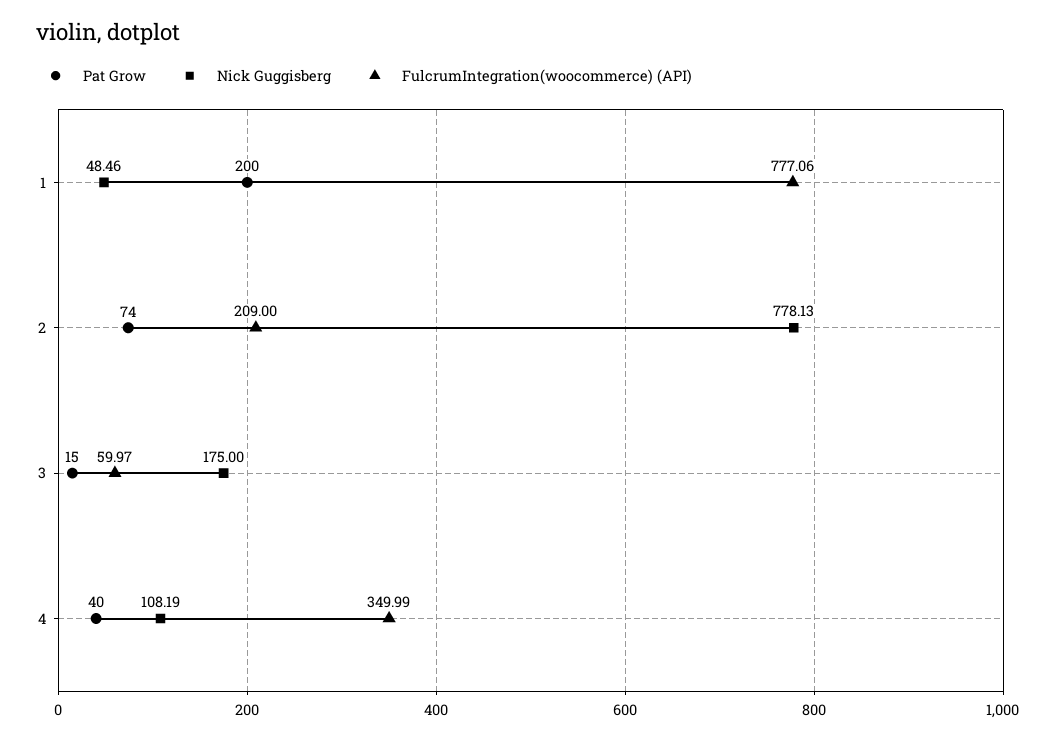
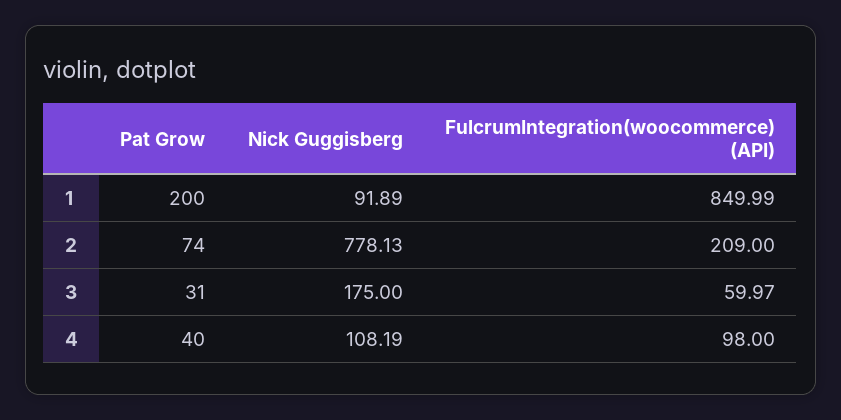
  {
    "Pat Grow": {
      "1": 200,
      "2": 74,
-     "3": 15,
+     "3": 31,
      "4": 40
    },
    "Nick Guggisberg": {
-     "1": 48.46,
+     "1": 91.89,
      "2": 778.13,
      "3": 175,
      "4": 108.19
    },
    "FulcrumIntegration(woocommerce) (API)": {
-     "1": 777.06,
+     "1": 849.99,
      "2": 209,
      "3": 59.97,
-     "4": 349.99
+     "4": 98
    }
  }

